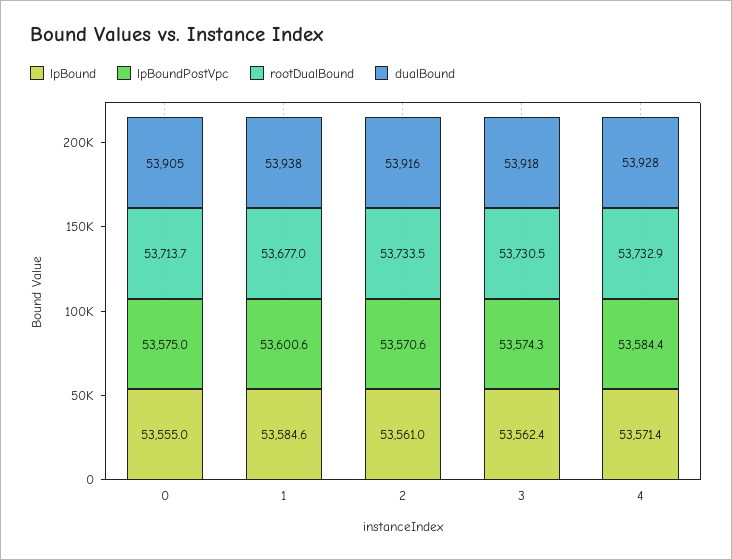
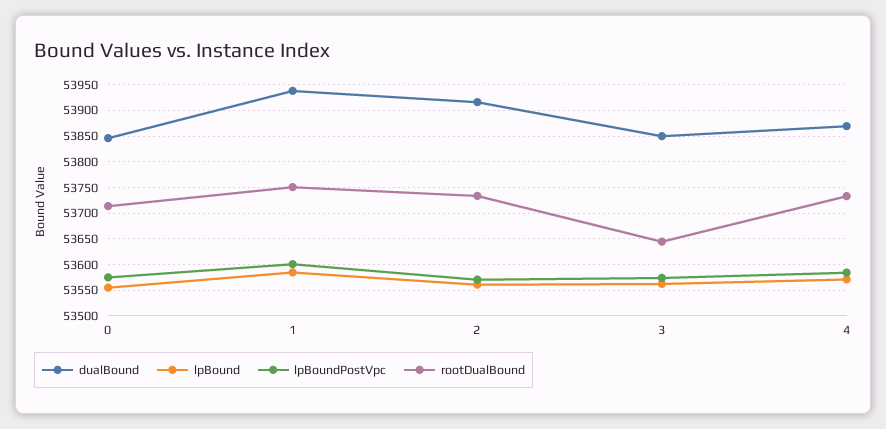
  {
    "lpBound": {
      "0": 53555,
      "1": 53584.6,
      "2": 53561,
      "3": 53562.4,
      "4": 53571.4
    },
    "lpBoundPostVpc": {
      "0": 53575,
      "1": 53600.6,
      "2": 53570.6,
      "3": 53574.3,
      "4": 53584.4
    },
    "rootDualBound": {
      "0": 53713.7,
-     "1": 53677,
+     "1": 53750,
      "2": 53733.5,
-     "3": 53730.5,
+     "3": 53650,
      "4": 53732.9
    },
    "dualBound": {
-     "0": 53905,
+     "0": 53850,
      "1": 53938,
      "2": 53916,
-     "3": 53918,
+     "3": 53850,
-     "4": 53928
+     "4": 53875
    }
  }

